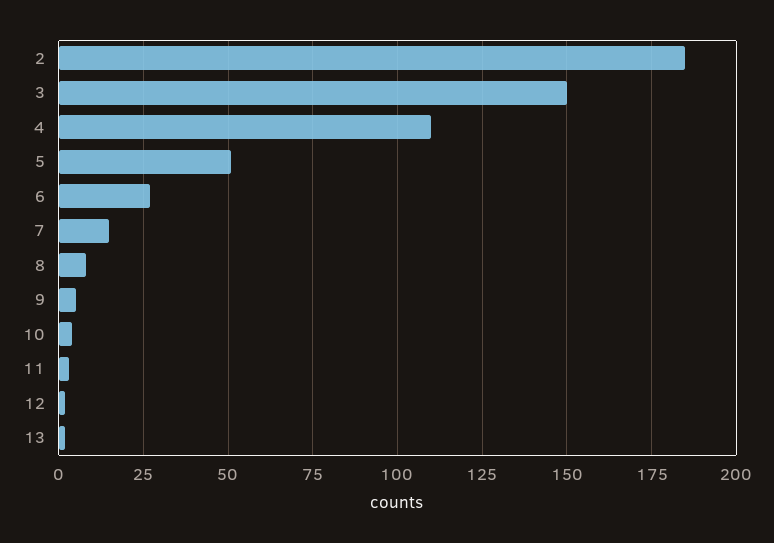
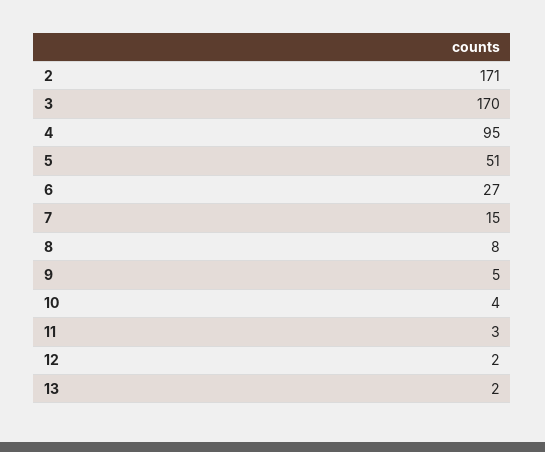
  {
-   "2": 185,
+   "2": 171,
-   "3": 150,
+   "3": 170,
-   "4": 110,
+   "4": 95,
    "5": 51,
    "6": 27,
    "7": 15,
    "8": 8,
    "9": 5,
    "10": 4,
    "11": 3,
    "12": 2,
    "13": 2
  }

